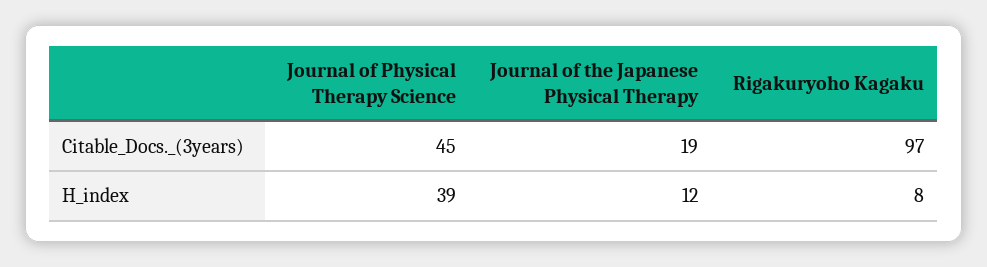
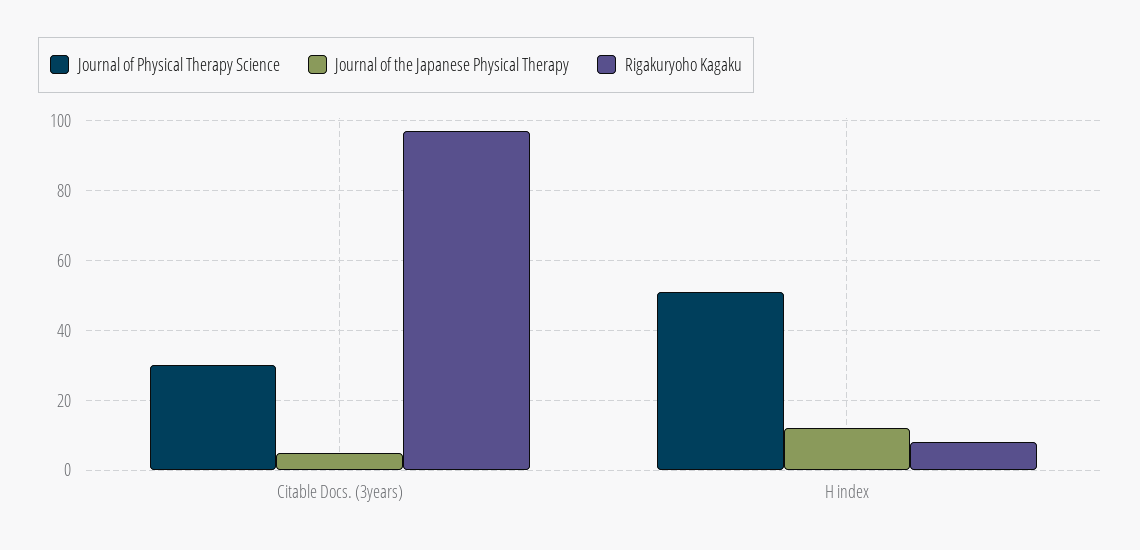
  {
    "Journal of Physical Therapy Science": {
-     "Citable_Docs._(3years)": 45,
+     "Citable_Docs._(3years)": 30,
-     "H_index": 39
+     "H_index": 50
    },
    "Journal of the Japanese Physical Therapy": {
-     "Citable_Docs._(3years)": 19,
+     "Citable_Docs._(3years)": 5,
      "H_index": 12
    },
    "Rigakuryoho Kagaku": {
      "Citable_Docs._(3years)": 97,
      "H_index": 8
    }
  }

